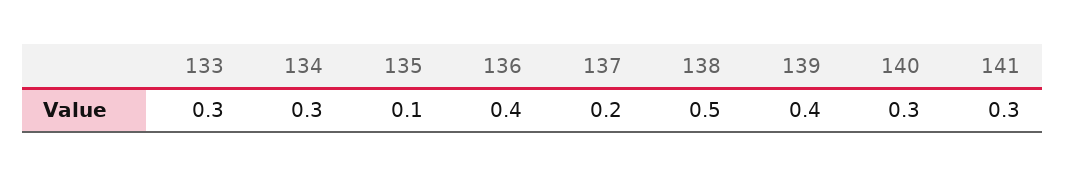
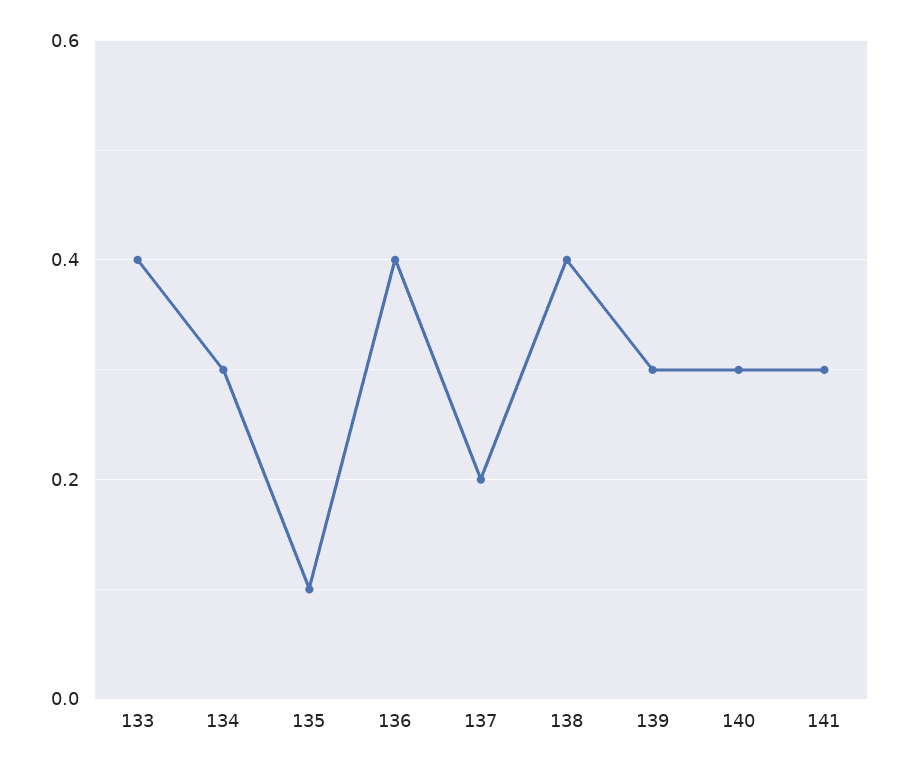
  {
-   "133": 0.3,
+   "133": 0.4,
    "134": 0.3,
    "135": 0.1,
    "136": 0.4,
    "137": 0.2,
-   "138": 0.5,
+   "138": 0.4,
-   "139": 0.4,
+   "139": 0.3,
    "140": 0.3,
    "141": 0.3
  }

